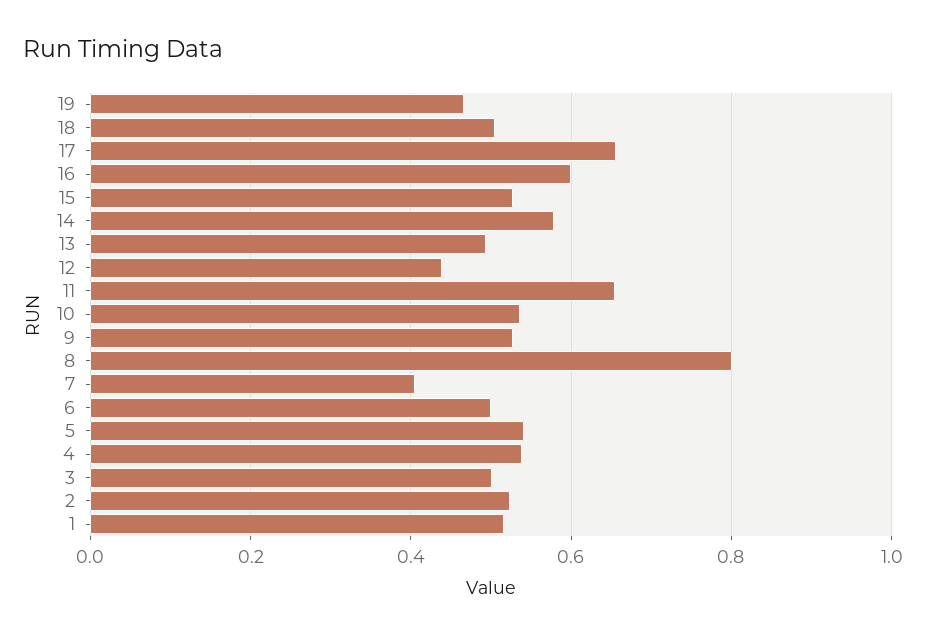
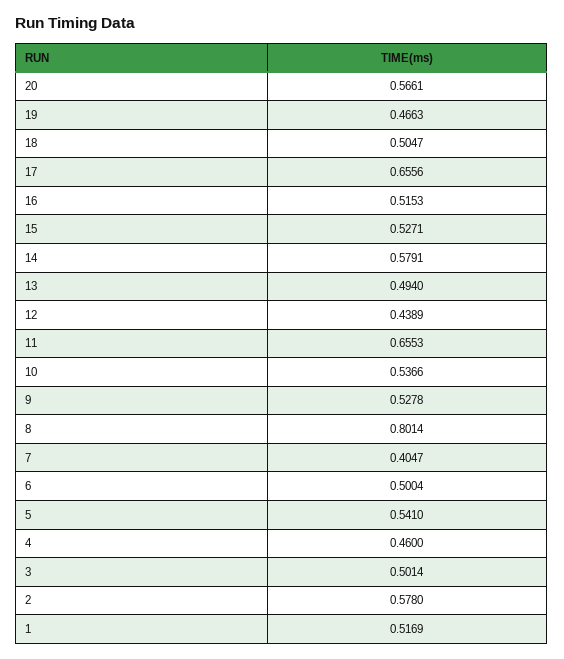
  {
    "19": 0.4663,
    "18": 0.5047,
    "17": 0.6556,
-   "16": 0.6,
+   "16": 0.5153,
    "15": 0.5271,
    "14": 0.5791,
    "13": 0.494,
    "12": 0.4389,
    "11": 0.6553,
    "10": 0.5366,
    "9": 0.5278,
    "8": 0.8014,
    "7": 0.4047,
    "6": 0.5004,
    "5": 0.541,
-   "4": 0.54,
+   "4": 0.46,
    "3": 0.5014,
-   "2": 0.52,
+   "2": 0.578,
-   "1": 0.5169
+   "1": 0.5169,
+   "20": 0.5661
  }

